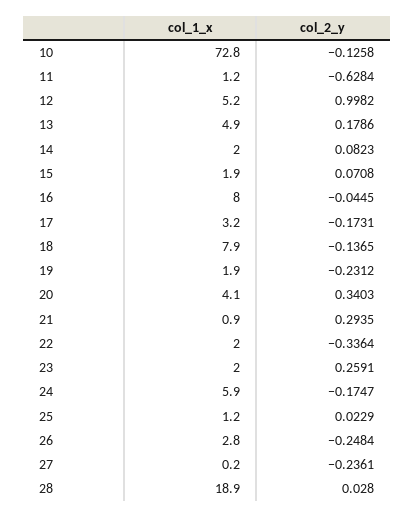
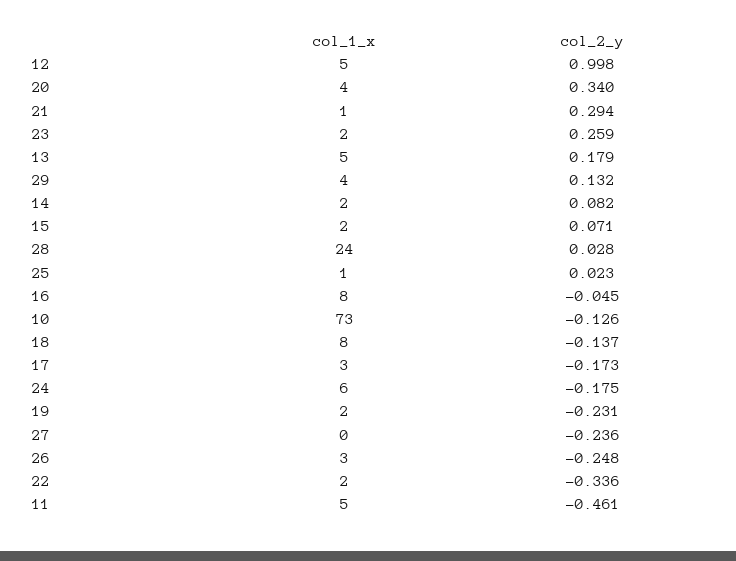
  {
    "col_1_x": {
      "10": 72.8,
-     "11": 1.2,
+     "11": 5,
      "12": 5.2,
      "13": 4.9,
      "14": 2,
      "15": 1.9,
      "16": 8,
      "17": 3.2,
      "18": 7.9,
      "19": 1.9,
      "20": 4.1,
      "21": 0.9,
      "22": 2,
      "23": 2,
      "24": 5.9,
      "25": 1.2,
      "26": 2.8,
      "27": 0.2,
-     "28": 18.9
+     "28": 24,
+     "29": 4
    },
    "col_2_y": {
      "10": -0.1258,
-     "11": -0.6284,
+     "11": -0.461,
      "12": 0.9982,
      "13": 0.1786,
      "14": 0.0823,
      "15": 0.0708,
      "16": -0.0445,
      "17": -0.1731,
      "18": -0.1365,
      "19": -0.2312,
      "20": 0.3403,
      "21": 0.2935,
      "22": -0.3364,
      "23": 0.2591,
      "24": -0.1747,
      "25": 0.0229,
      "26": -0.2484,
      "27": -0.2361,
-     "28": 0.028
+     "28": 0.028,
+     "29": 0.132
    }
  }

